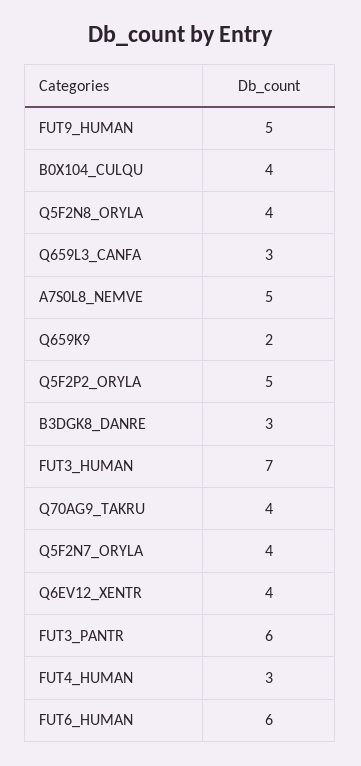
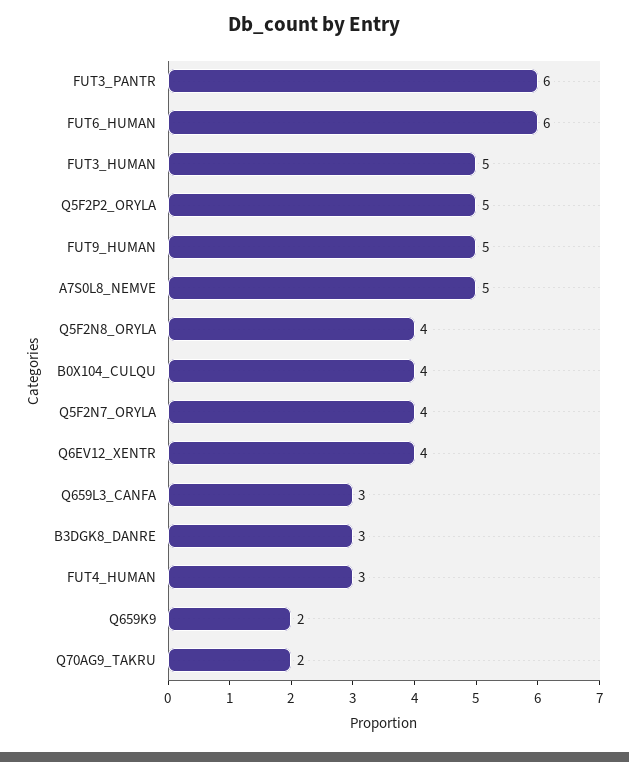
  {
    "FUT9_HUMAN": 5,
    "B0X104_CULQU": 4,
    "Q5F2N8_ORYLA": 4,
    "Q659L3_CANFA": 3,
    "A7S0L8_NEMVE": 5,
    "Q659K9": 2,
    "Q5F2P2_ORYLA": 5,
    "B3DGK8_DANRE": 3,
-   "FUT3_HUMAN": 7,
+   "FUT3_HUMAN": 5,
-   "Q70AG9_TAKRU": 4,
+   "Q70AG9_TAKRU": 2,
    "Q5F2N7_ORYLA": 4,
    "Q6EV12_XENTR": 4,
    "FUT3_PANTR": 6,
    "FUT4_HUMAN": 3,
    "FUT6_HUMAN": 6
  }

